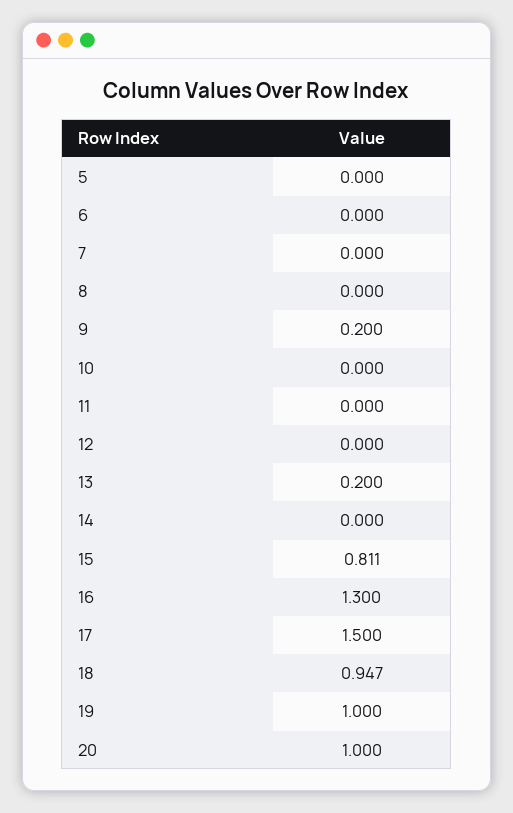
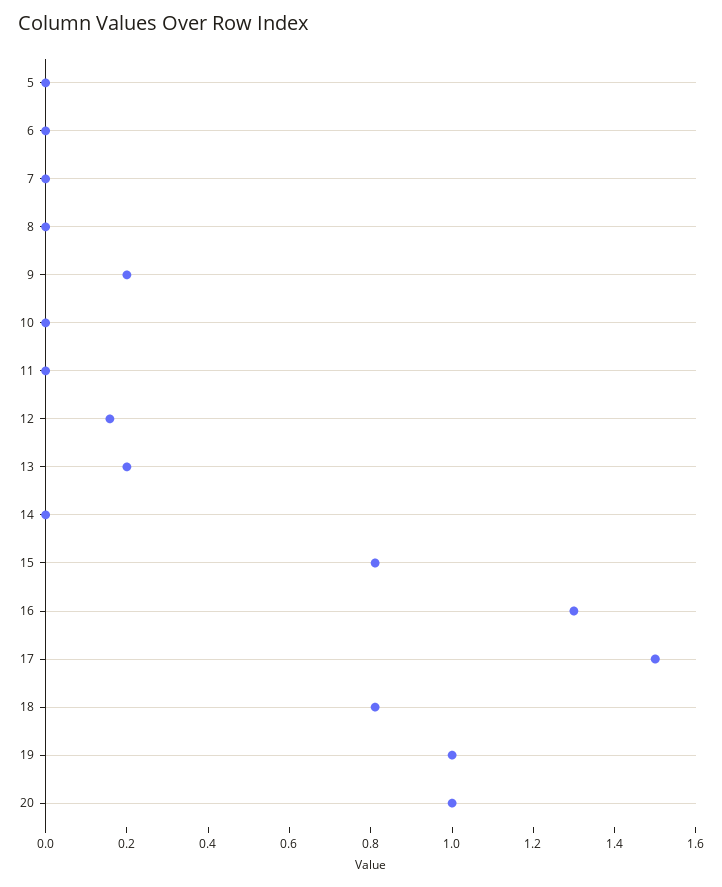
  {
    "5": 0,
    "6": 0,
    "7": 0,
    "8": 0,
    "9": 0.2,
    "10": 0,
    "11": 0,
-   "12": 0,
+   "12": 0.15,
    "13": 0.2,
    "14": 0,
    "15": 0.811,
    "16": 1.3,
    "17": 1.5,
-   "18": 0.947,
+   "18": 0.8,
    "19": 1,
    "20": 1
  }

